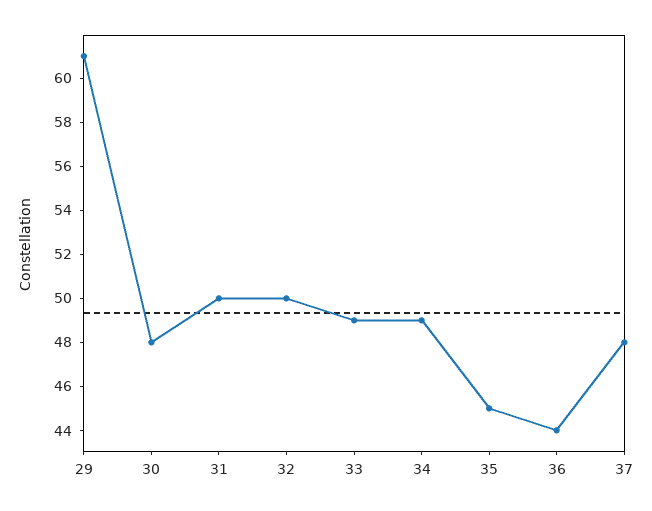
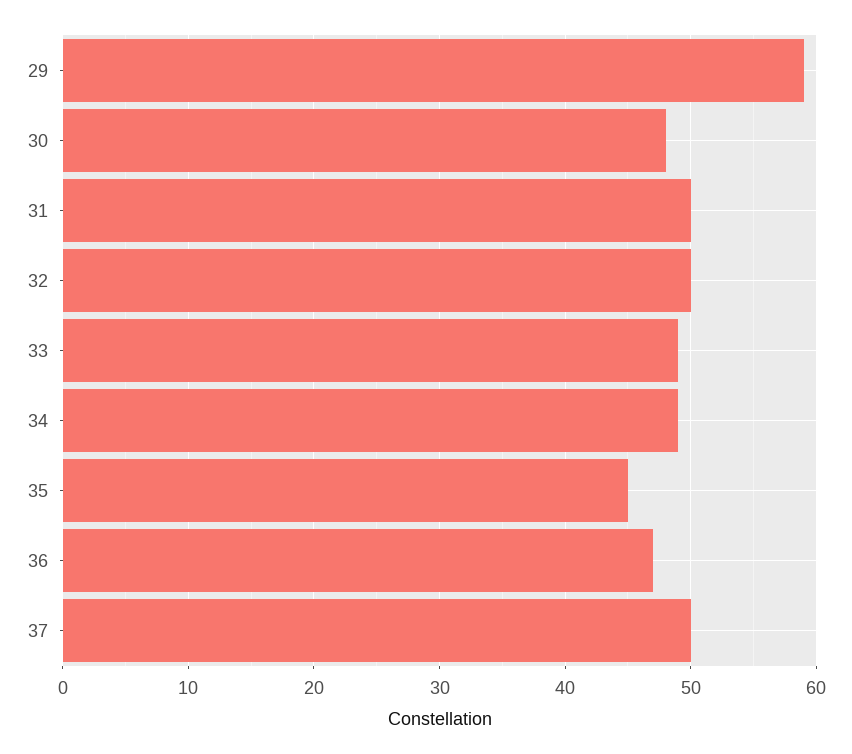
  {
-   "29": 61,
+   "29": 59,
    "30": 48,
    "31": 50,
    "32": 50,
    "33": 49,
    "34": 49,
    "35": 45,
-   "36": 44,
+   "36": 47,
-   "37": 48
+   "37": 50
  }

